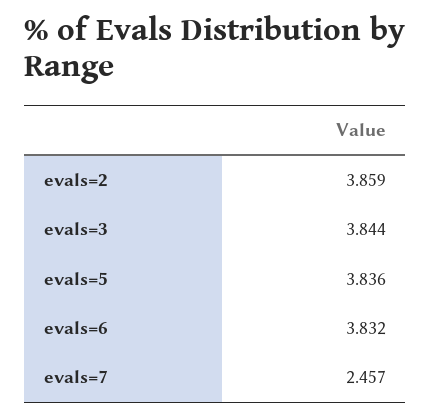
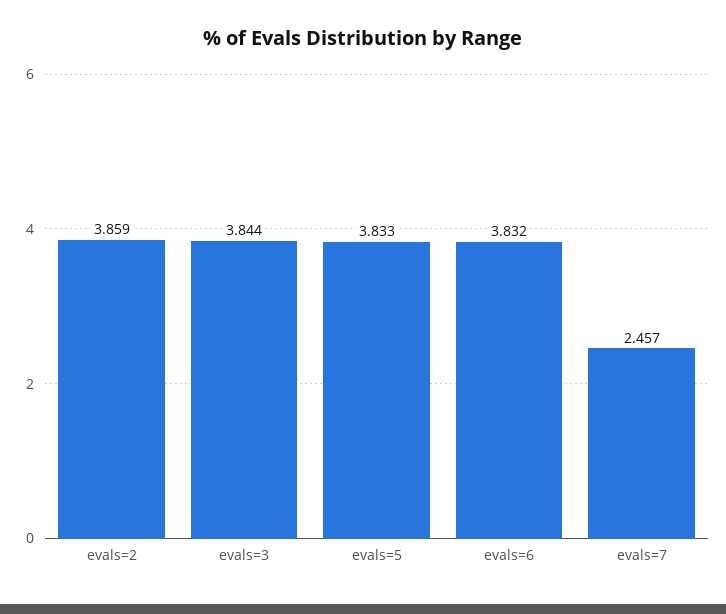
  {
    "evals=2": 3.859,
    "evals=3": 3.844,
-   "evals=5": 3.836,
+   "evals=5": 3.833,
    "evals=6": 3.832,
    "evals=7": 2.457
  }

